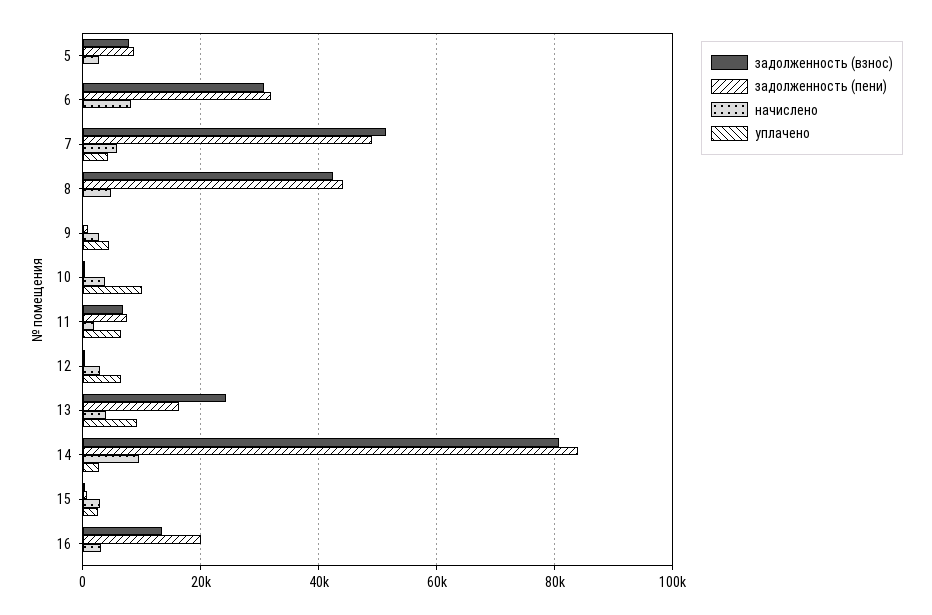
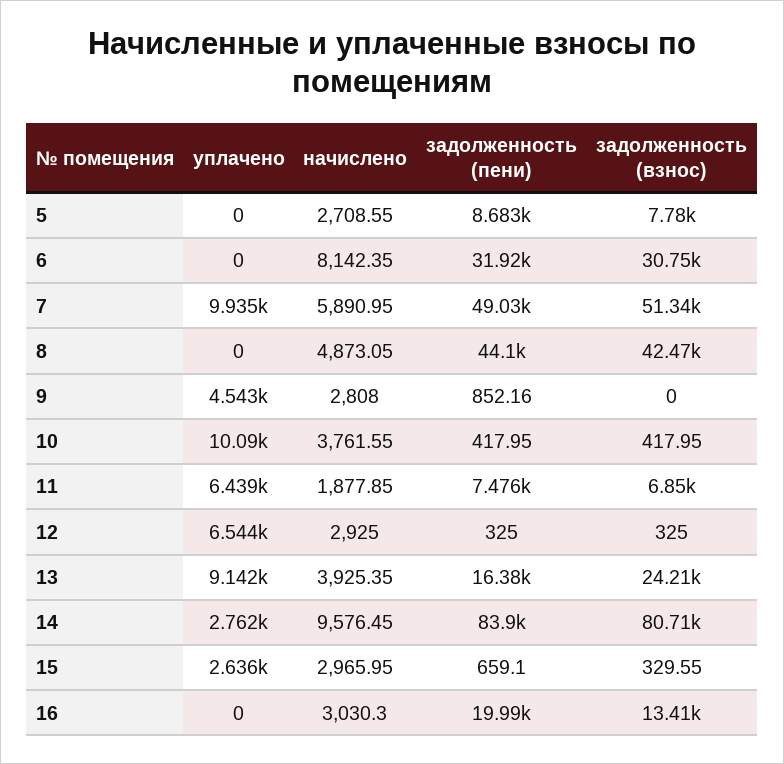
  {
    "задолженность (взнос)": {
      "5": 7780,
      "6": 30750,
      "7": 51340,
      "8": 42470,
      "9": 0,
      "10": 417.95,
      "11": 6850,
      "12": 325,
      "13": 24210,
      "14": 80710,
      "15": 329.55,
      "16": 13410
    },
    "задолженность (пени)": {
      "5": 8683,
      "6": 31920,
      "7": 49030,
      "8": 44100,
      "9": 852.16,
      "10": 417.95,
      "11": 7476,
      "12": 325,
      "13": 16380,
      "14": 83900,
      "15": 659.1,
      "16": 19990
    },
    "начислено": {
      "5": 2708.55,
      "6": 8142.35,
      "7": 5890.95,
      "8": 4873.05,
      "9": 2808,
      "10": 3761.55,
      "11": 1877.85,
      "12": 2925,
      "13": 3925.35,
      "14": 9576.45,
      "15": 2965.95,
      "16": 3030.3
    },
    "уплачено": {
      "5": 0,
      "6": 0,
-     "7": 4000,
+     "7": 9935,
      "8": 0,
      "9": 4543,
      "10": 10090,
      "11": 6439,
      "12": 6544,
      "13": 9142,
      "14": 2762,
      "15": 2636,
      "16": 0
    }
  }

